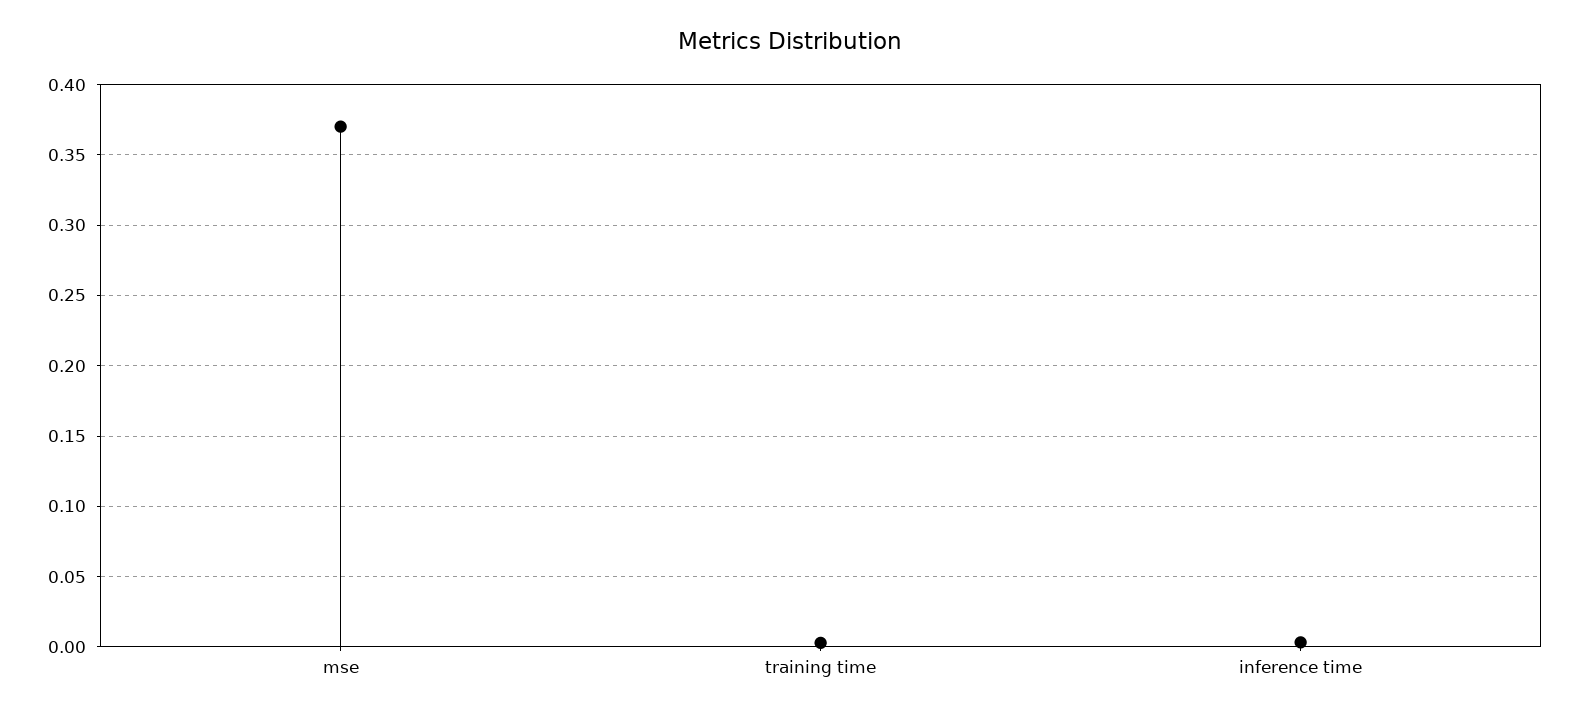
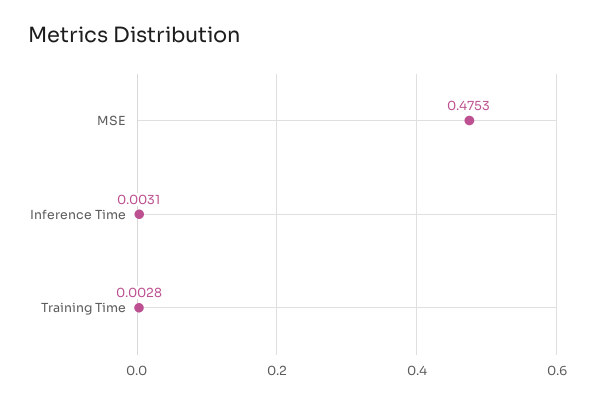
  {
-   "mse": 0.37,
+   "mse": 0.4753,
    "training time": 0.0028,
    "inference time": 0.0031
  }

